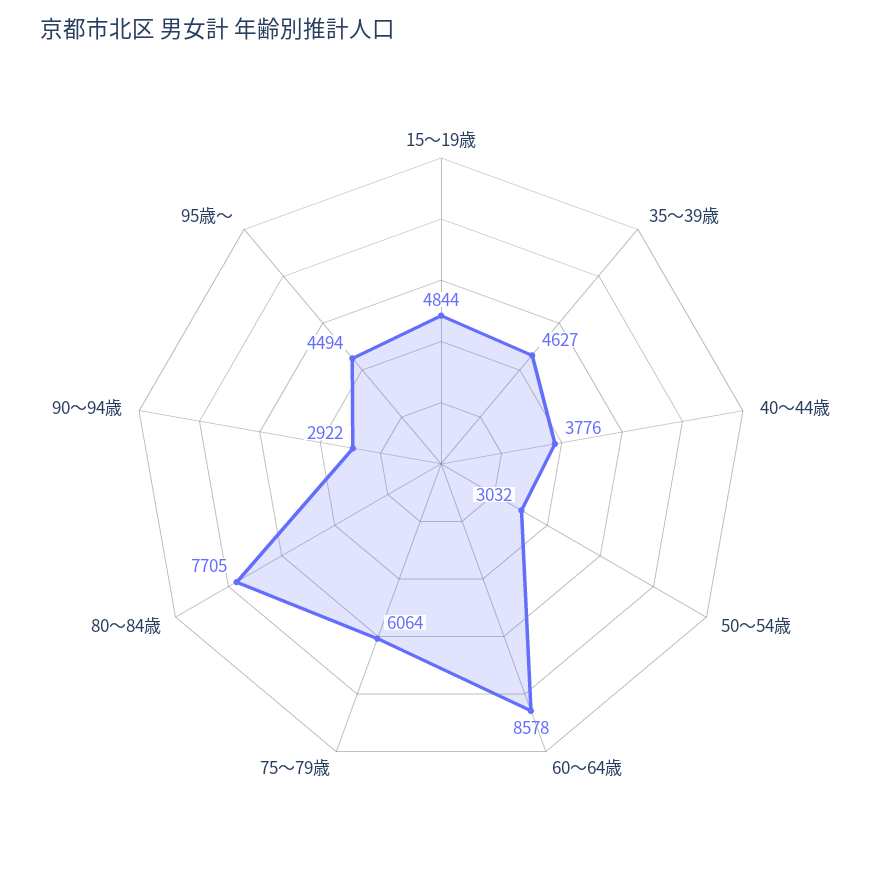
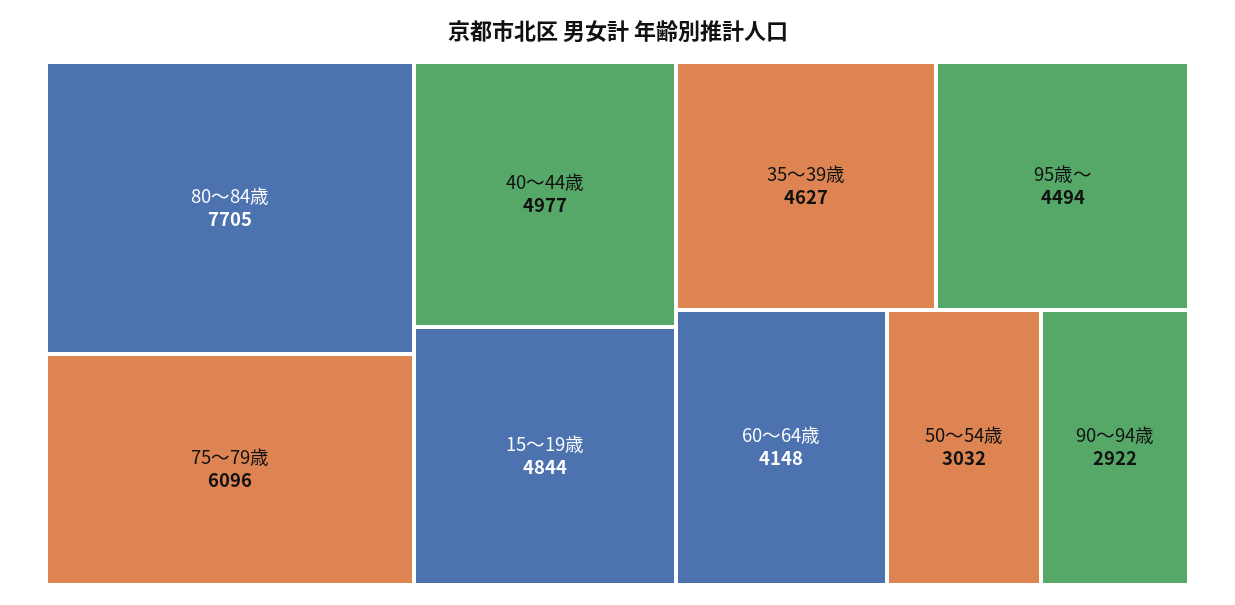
  {
    "15～19歳": 4844,
    "35～39歳": 4627,
-   "40～44歳": 3776,
+   "40～44歳": 4977,
    "50～54歳": 3032,
-   "60～64歳": 8578,
+   "60～64歳": 4148,
-   "75～79歳": 6064,
+   "75～79歳": 6096,
    "80～84歳": 7705,
    "90～94歳": 2922,
    "95歳～": 4494
  }

